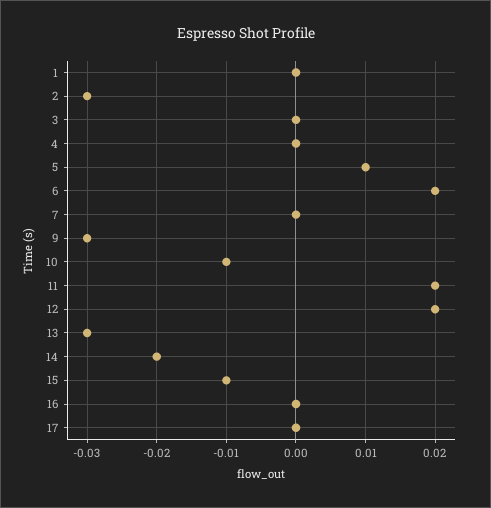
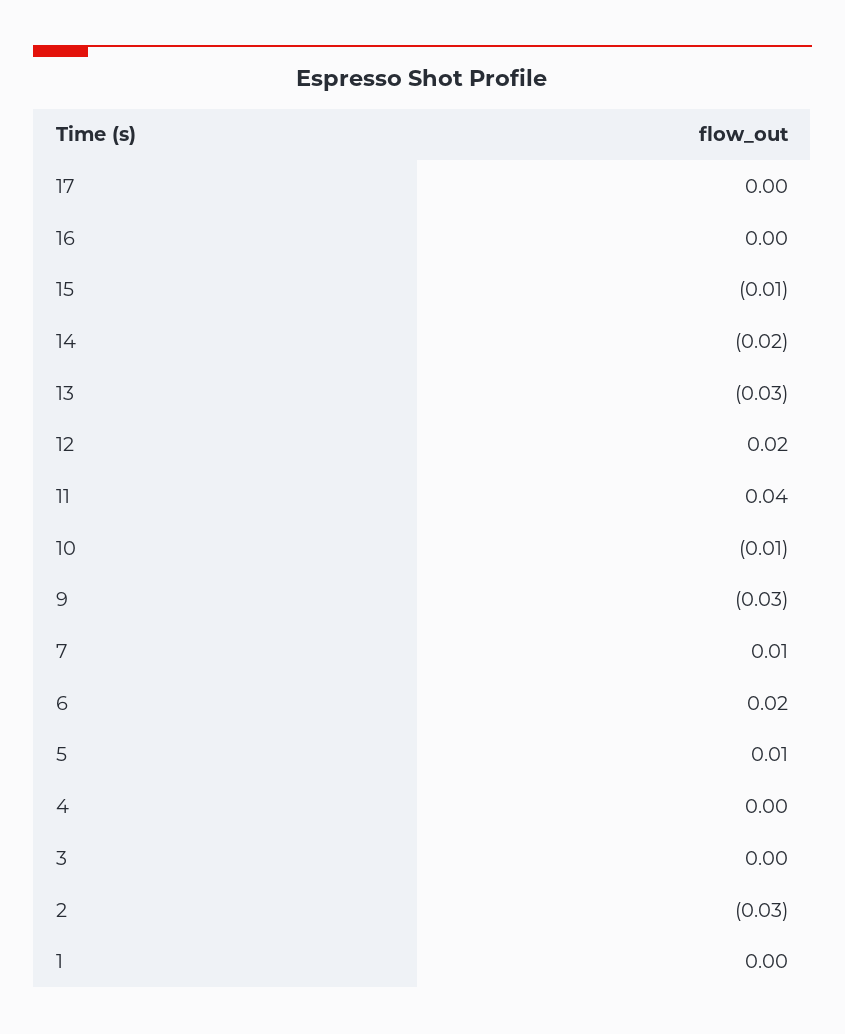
  {
    "1": 0,
    "2": -0.03,
    "3": 0,
    "4": 0,
    "5": 0.01,
    "6": 0.02,
-   "7": 0,
+   "7": 0.01,
    "9": -0.03,
    "10": -0.01,
-   "11": 0.02,
+   "11": 0.04,
    "12": 0.02,
    "13": -0.03,
    "14": -0.02,
    "15": -0.01,
    "16": 0,
    "17": 0
  }

